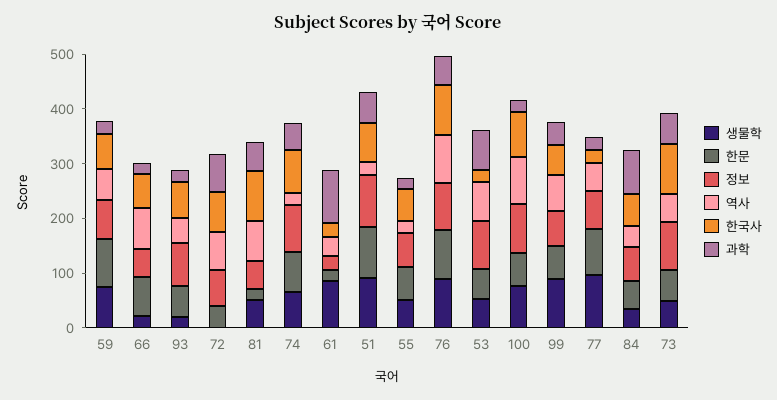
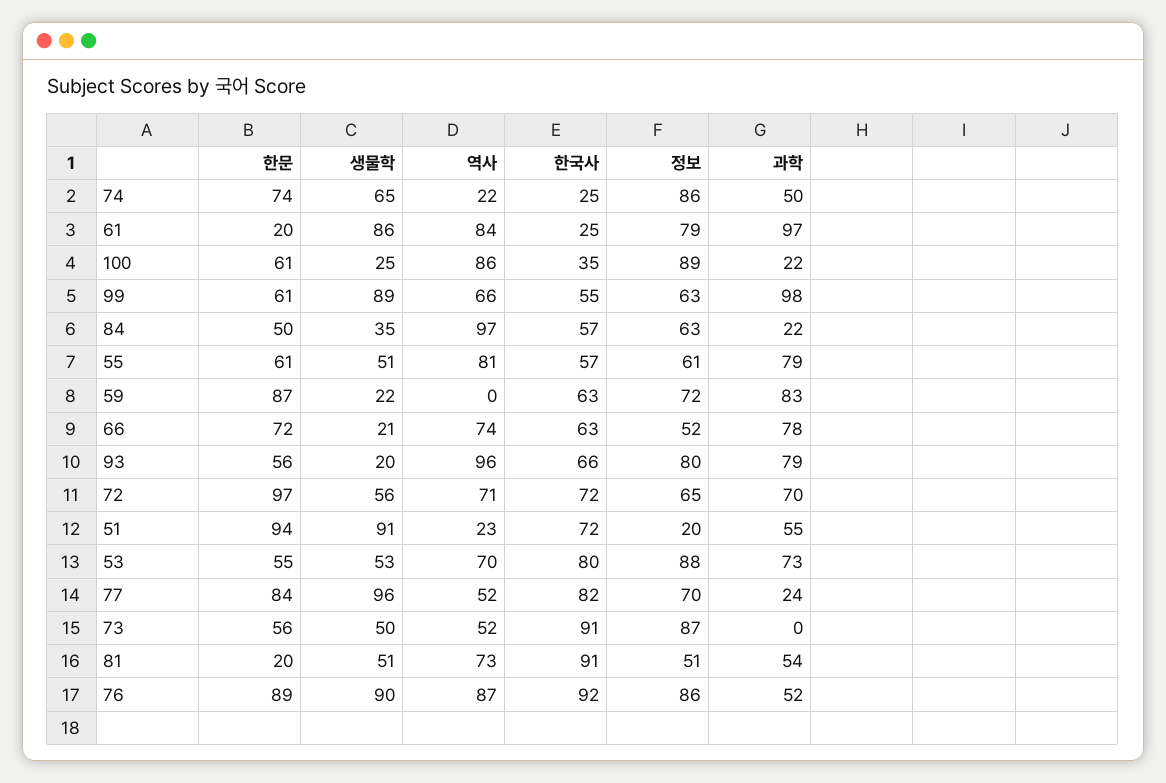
  {
    "생물학": {
-     "59": 80,
+     "59": 22,
      "66": 21,
      "93": 20,
-     "72": 0,
+     "72": 56,
      "81": 51,
      "74": 65,
      "61": 86,
      "51": 91,
      "55": 51,
      "76": 90,
      "53": 53,
-     "100": 80,
+     "100": 25,
      "99": 89,
      "77": 96,
      "84": 35,
      "73": 50
    },
    "한문": {
      "59": 87,
      "66": 72,
      "93": 56,
-     "72": 40,
+     "72": 97,
      "81": 20,
      "74": 74,
      "61": 20,
      "51": 94,
      "55": 61,
      "76": 89,
      "53": 55,
      "100": 61,
      "99": 61,
      "77": 84,
      "84": 50,
      "73": 56
    },
    "정보": {
      "59": 72,
      "66": 52,
      "93": 80,
      "72": 65,
      "81": 51,
      "74": 86,
-     "61": 20,
+     "61": 79,
-     "51": 100,
+     "51": 20,
      "55": 61,
      "76": 86,
      "53": 88,
      "100": 89,
      "99": 63,
      "77": 70,
      "84": 63,
      "73": 87
    },
    "역사": {
-     "59": 60,
+     "59": 0,
      "66": 74,
-     "93": 40,
+     "93": 96,
      "72": 71,
      "81": 73,
      "74": 22,
-     "61": 40,
+     "61": 84,
      "51": 23,
-     "55": 20,
+     "55": 81,
      "76": 87,
      "53": 70,
      "100": 86,
      "99": 66,
      "77": 52,
-     "84": 40,
+     "84": 97,
      "73": 52
    },
    "한국사": {
      "59": 63,
      "66": 63,
      "93": 66,
      "72": 72,
      "81": 91,
-     "74": 80,
+     "74": 25,
      "61": 25,
      "51": 72,
      "55": 57,
      "76": 92,
-     "53": 20,
+     "53": 80,
-     "100": 80,
+     "100": 35,
      "99": 55,
-     "77": 20,
+     "77": 82,
      "84": 57,
      "73": 91
    },
    "과학": {
-     "59": 20,
+     "59": 83,
-     "66": 20,
+     "66": 78,
-     "93": 20,
+     "93": 79,
      "72": 70,
      "81": 54,
      "74": 50,
      "61": 97,
      "51": 55,
-     "55": 20,
+     "55": 79,
      "76": 52,
      "53": 73,
      "100": 22,
-     "99": 40,
+     "99": 98,
      "77": 24,
-     "84": 80,
+     "84": 22,
-     "73": 60
+     "73": 0
    }
  }

